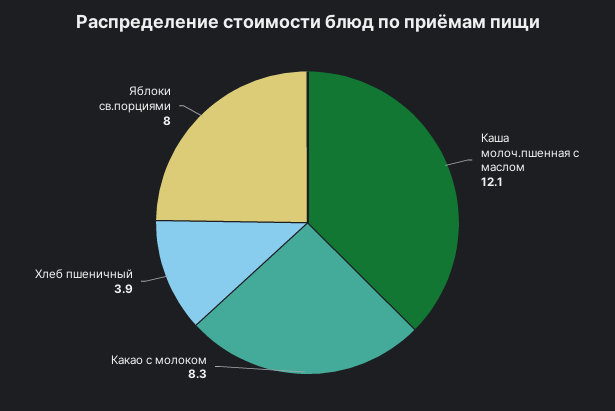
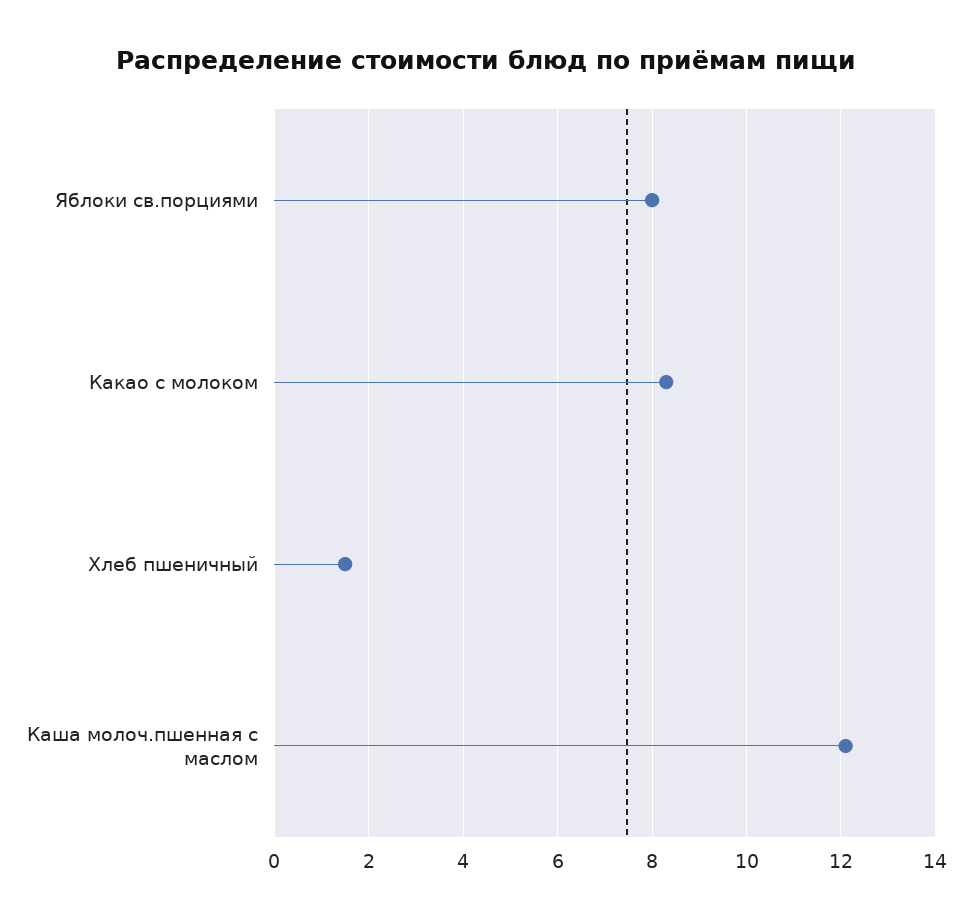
  {
    "Каша молоч.пшенная с маслом": 12.1,
    "Какао с молоком": 8.3,
-   "Хлеб пшеничный": 3.9,
+   "Хлеб пшеничный": 1.5,
    "Яблоки св.порциями": 8
  }

